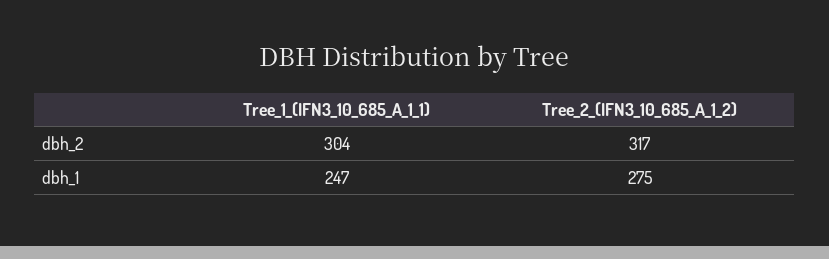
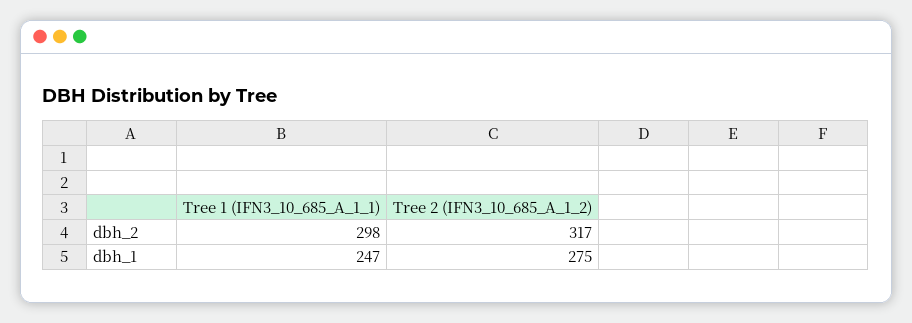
  {
    "Tree_1_(IFN3_10_685_A_1_1)": {
-     "dbh_2": 304,
+     "dbh_2": 298,
      "dbh_1": 247
    },
    "Tree_2_(IFN3_10_685_A_1_2)": {
      "dbh_2": 317,
      "dbh_1": 275
    }
  }

